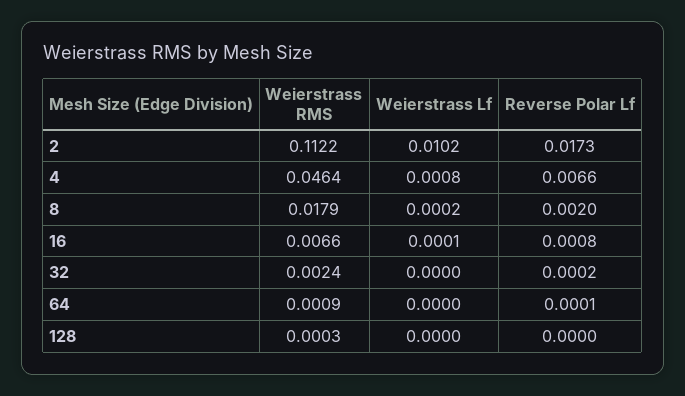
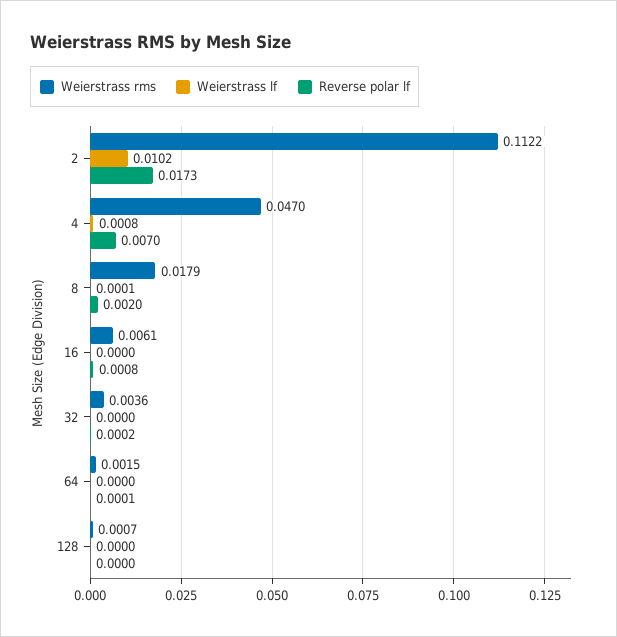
  {
    "Weierstrass RMS": {
      "2": 0.1122,
-     "4": 0.0464,
+     "4": 0.047,
      "8": 0.0179,
-     "16": 0.0066,
+     "16": 0.0061,
-     "32": 0.0024,
+     "32": 0.0036,
-     "64": 0.0009,
+     "64": 0.0015,
-     "128": 0.0003
+     "128": 0.0007
    },
    "Weierstrass Lf": {
      "2": 0.0102,
      "4": 0.0008,
-     "8": 0.0002,
+     "8": 0.0001,
-     "16": 0.0001,
+     "16": 0,
      "32": 0,
      "64": 0,
      "128": 0
    },
    "Reverse Polar Lf": {
      "2": 0.0173,
-     "4": 0.0066,
+     "4": 0.007,
      "8": 0.002,
      "16": 0.0008,
      "32": 0.0002,
      "64": 0.0001,
      "128": 0
    }
  }

